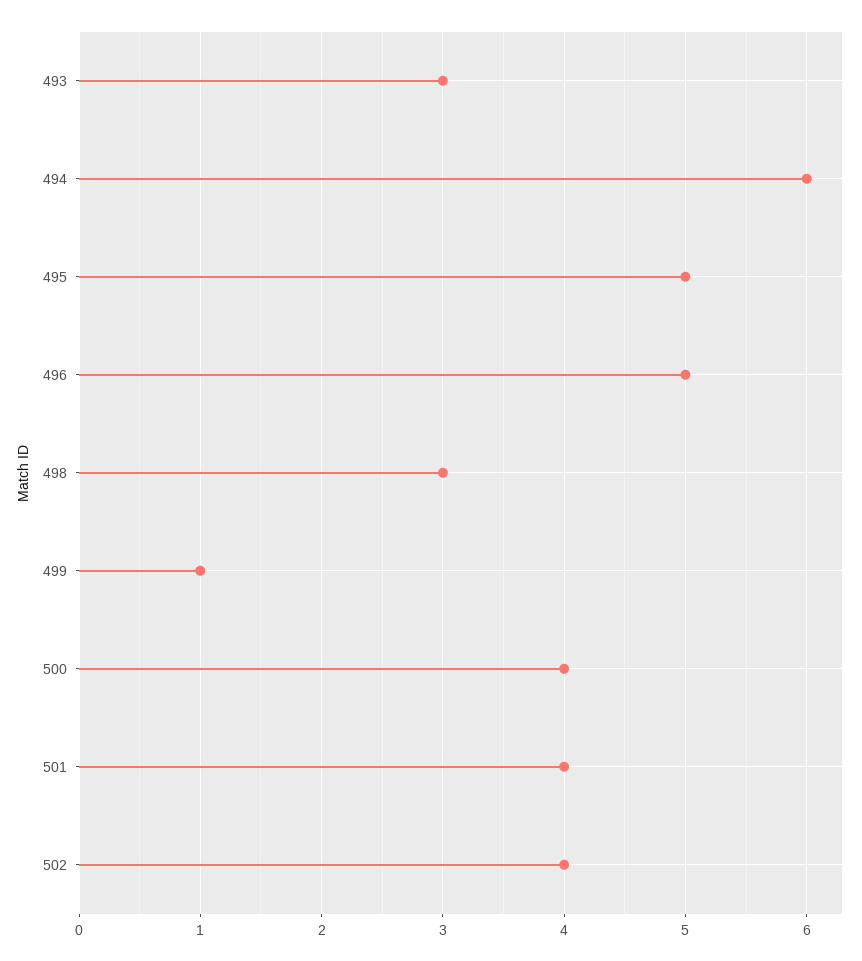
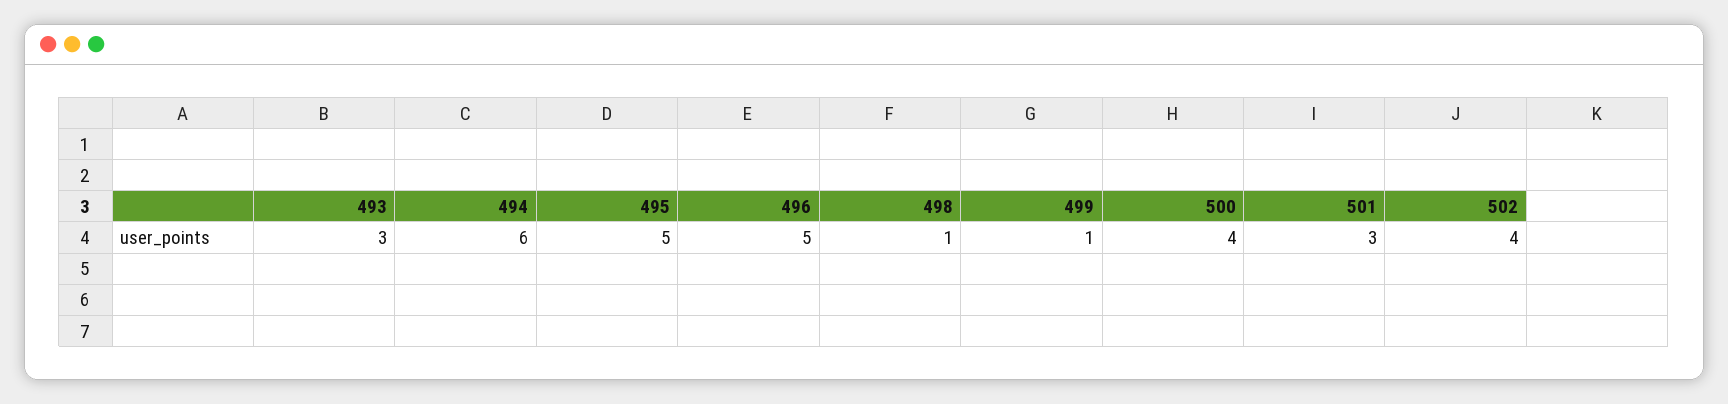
  {
    "493": 3,
    "494": 6,
    "495": 5,
    "496": 5,
-   "498": 3,
+   "498": 1,
    "499": 1,
    "500": 4,
-   "501": 4,
+   "501": 3,
    "502": 4
  }

